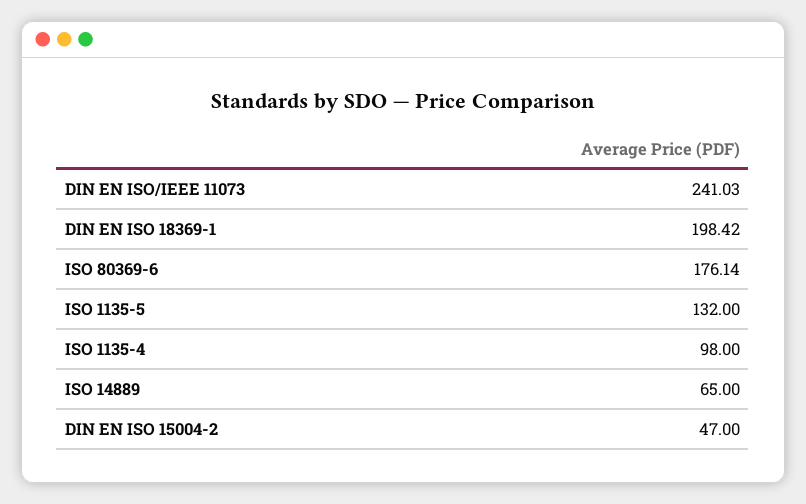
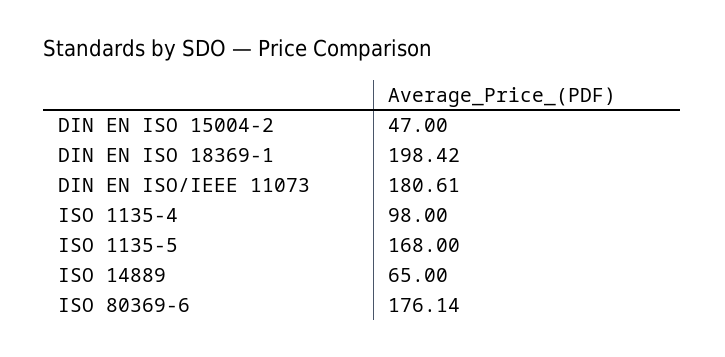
  {
-   "DIN EN ISO/IEEE 11073": 241.03,
+   "DIN EN ISO/IEEE 11073": 180.61,
    "DIN EN ISO 18369-1": 198.42,
    "ISO 80369-6": 176.14,
-   "ISO 1135-5": 132,
+   "ISO 1135-5": 168,
    "ISO 1135-4": 98,
    "ISO 14889": 65,
    "DIN EN ISO 15004-2": 47
  }

